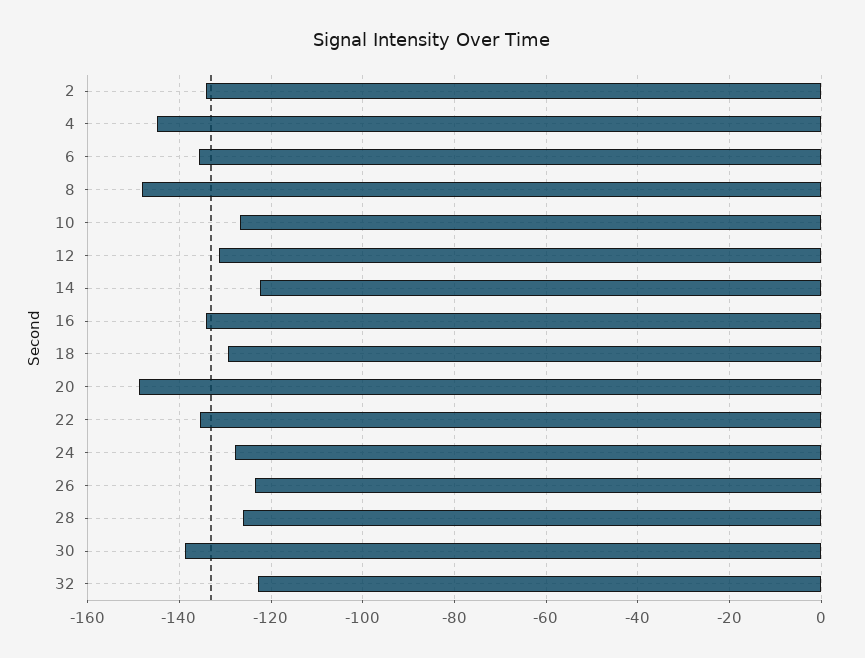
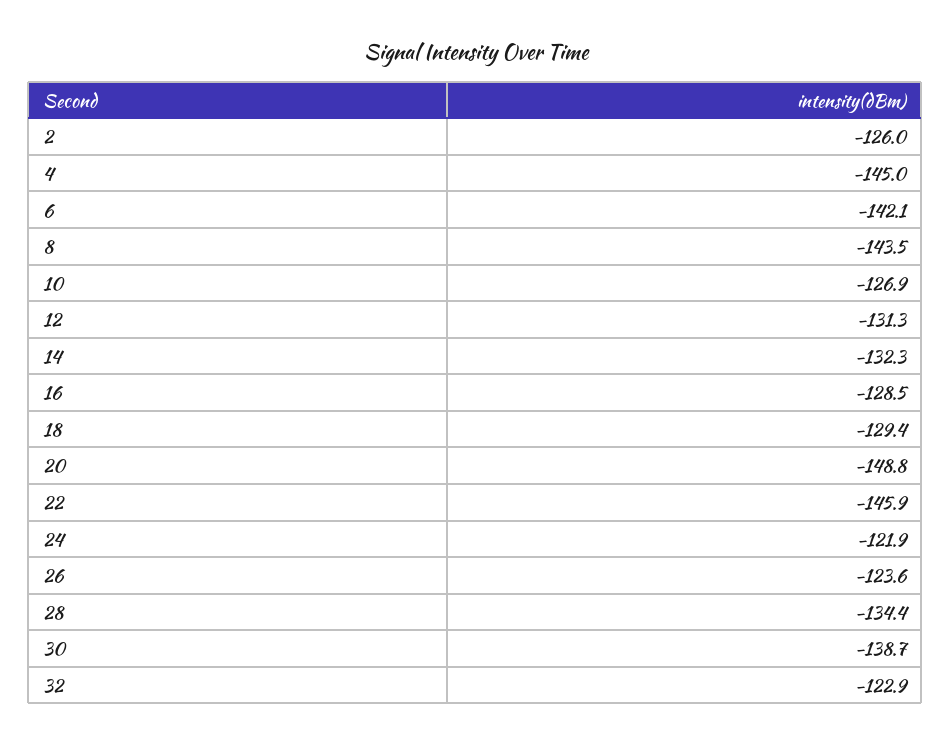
  {
-   "2": -134,
+   "2": -126,
    "4": -145,
-   "6": -136,
+   "6": -142.1,
-   "8": -148,
+   "8": -143.5,
    "10": -126.9,
    "12": -131.3,
-   "14": -122,
+   "14": -132.3,
-   "16": -134,
+   "16": -128.5,
    "18": -129.4,
    "20": -148.8,
-   "22": -136,
+   "22": -145.9,
-   "24": -128,
+   "24": -121.9,
    "26": -123.6,
-   "28": -126,
+   "28": -134.4,
    "30": -138.7,
    "32": -122.9
  }

